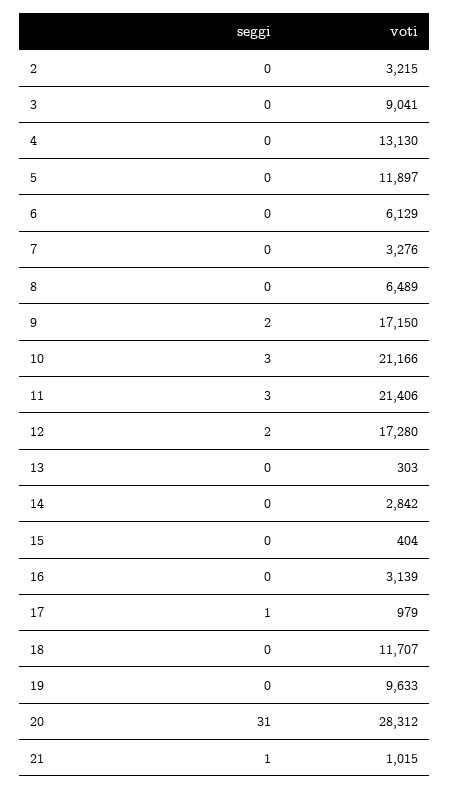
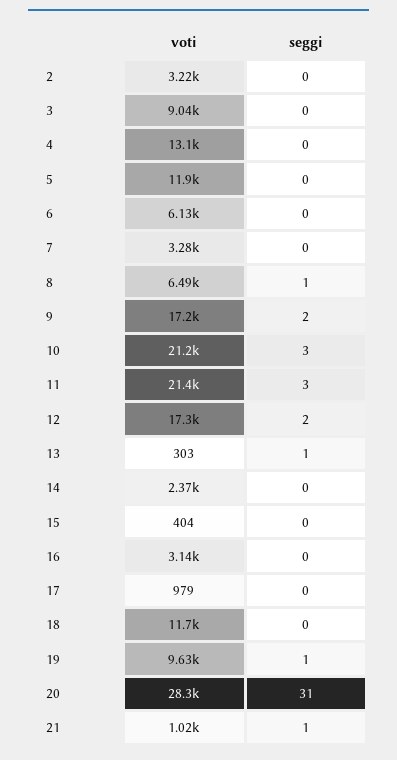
  {
    "seggi": {
      "2": 0,
      "3": 0,
      "4": 0,
      "5": 0,
      "6": 0,
      "7": 0,
-     "8": 0,
+     "8": 1,
      "9": 2,
      "10": 3,
      "11": 3,
      "12": 2,
-     "13": 0,
+     "13": 1,
      "14": 0,
      "15": 0,
      "16": 0,
-     "17": 1,
+     "17": 0,
      "18": 0,
-     "19": 0,
+     "19": 1,
      "20": 31,
      "21": 1
    },
    "voti": {
      "2": 3215,
      "3": 9041,
      "4": 13130,
      "5": 11897,
      "6": 6129,
      "7": 3276,
      "8": 6489,
      "9": 17150,
      "10": 21166,
      "11": 21406,
      "12": 17280,
      "13": 303,
-     "14": 2842,
+     "14": 2370,
      "15": 404,
      "16": 3139,
      "17": 979,
      "18": 11707,
      "19": 9633,
      "20": 28312,
      "21": 1015
    }
  }

